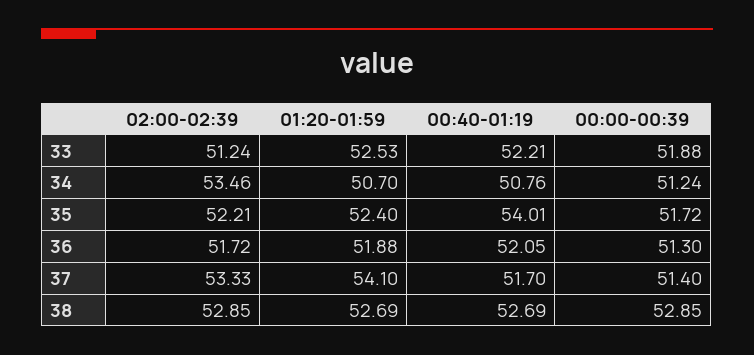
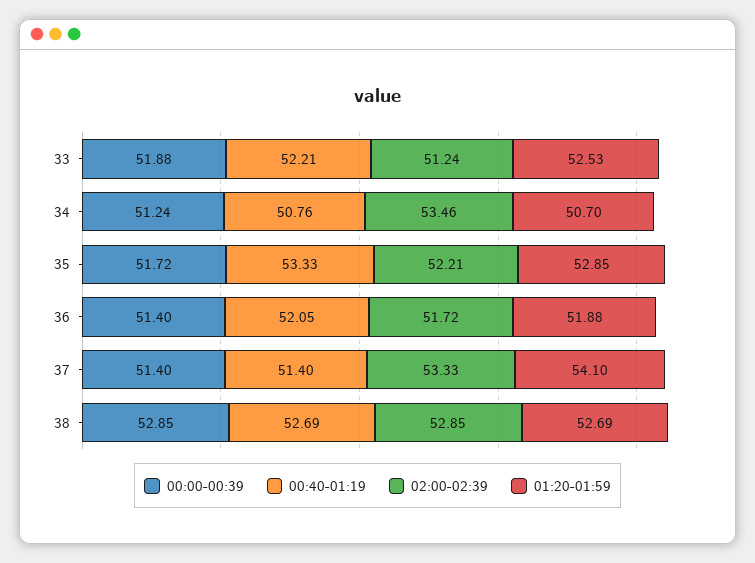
  {
    "02:00-02:39": {
      "33": 51.24,
      "34": 53.46,
      "35": 52.21,
      "36": 51.72,
      "37": 53.33,
      "38": 52.85
    },
    "01:20-01:59": {
      "33": 52.53,
      "34": 50.7,
-     "35": 52.4,
+     "35": 52.85,
      "36": 51.88,
      "37": 54.1,
      "38": 52.69
    },
    "00:40-01:19": {
      "33": 52.21,
      "34": 50.76,
-     "35": 54.01,
+     "35": 53.33,
      "36": 52.05,
-     "37": 51.7,
+     "37": 51.4,
      "38": 52.69
    },
    "00:00-00:39": {
      "33": 51.88,
      "34": 51.24,
      "35": 51.72,
-     "36": 51.3,
+     "36": 51.4,
      "37": 51.4,
      "38": 52.85
    }
  }

